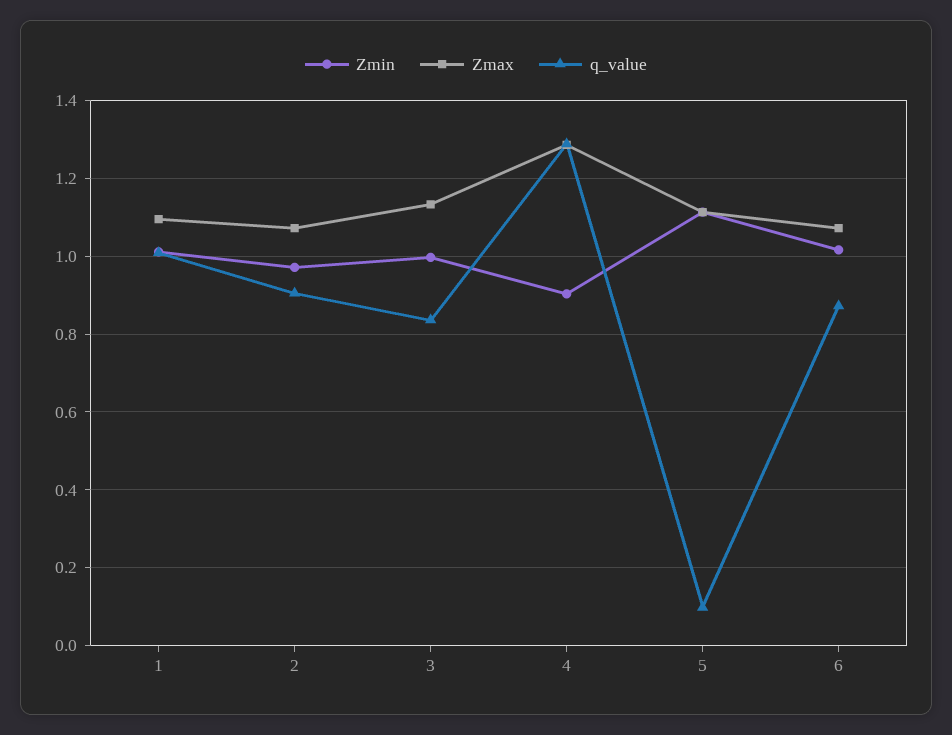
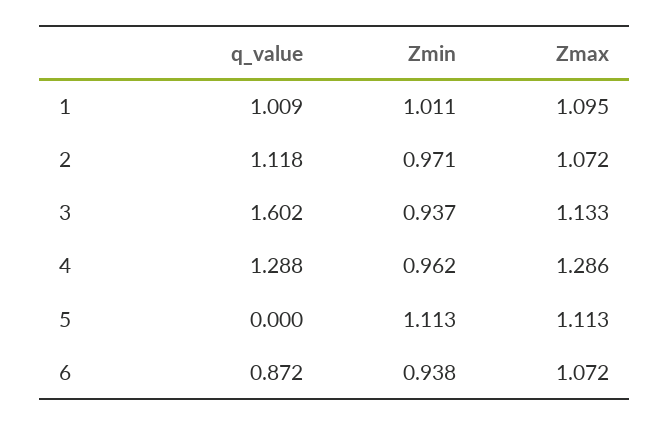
  {
    "Zmin": {
      "1": 1.011,
      "2": 0.971,
-     "3": 1,
+     "3": 0.937,
-     "4": 0.9,
+     "4": 0.962,
      "5": 1.113,
-     "6": 1.02
+     "6": 0.938
    },
    "Zmax": {
      "1": 1.095,
      "2": 1.072,
      "3": 1.133,
      "4": 1.286,
      "5": 1.113,
      "6": 1.072
    },
    "q_value": {
      "1": 1.009,
-     "2": 0.9,
+     "2": 1.118,
-     "3": 0.84,
+     "3": 1.602,
      "4": 1.288,
-     "5": 0.1,
+     "5": 0,
      "6": 0.872
    }
  }

